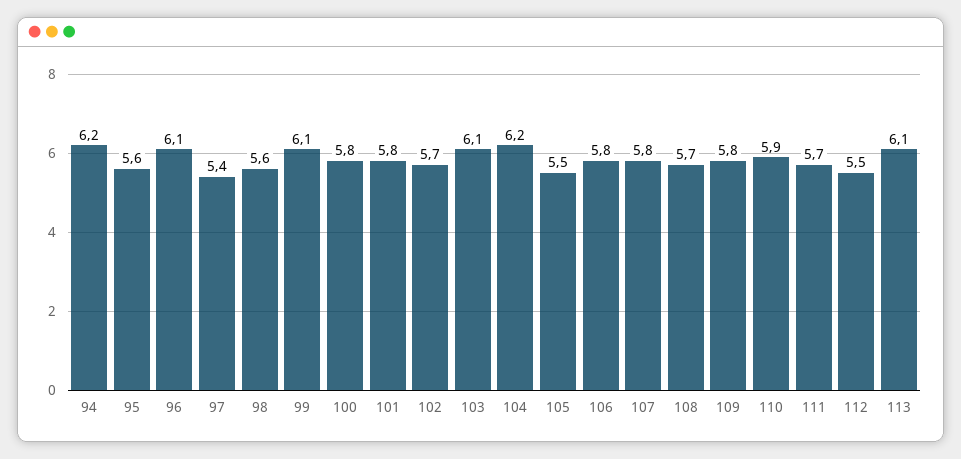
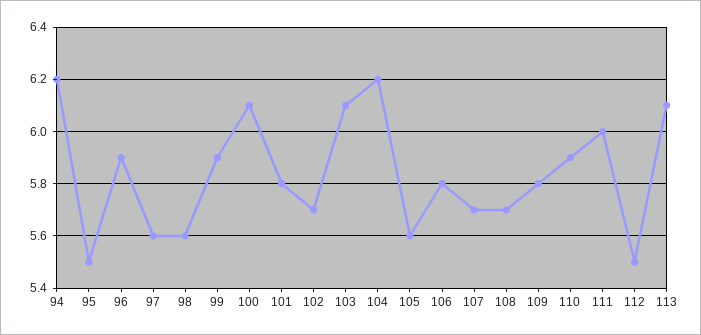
  {
    "94": 6.2,
-   "95": 5.6,
+   "95": 5.5,
-   "96": 6.1,
+   "96": 5.9,
-   "97": 5.4,
+   "97": 5.6,
    "98": 5.6,
-   "99": 6.1,
+   "99": 5.9,
-   "100": 5.8,
+   "100": 6.1,
    "101": 5.8,
    "102": 5.7,
    "103": 6.1,
    "104": 6.2,
-   "105": 5.5,
+   "105": 5.6,
    "106": 5.8,
-   "107": 5.8,
+   "107": 5.7,
    "108": 5.7,
    "109": 5.8,
    "110": 5.9,
-   "111": 5.7,
+   "111": 6,
    "112": 5.5,
    "113": 6.1
  }

